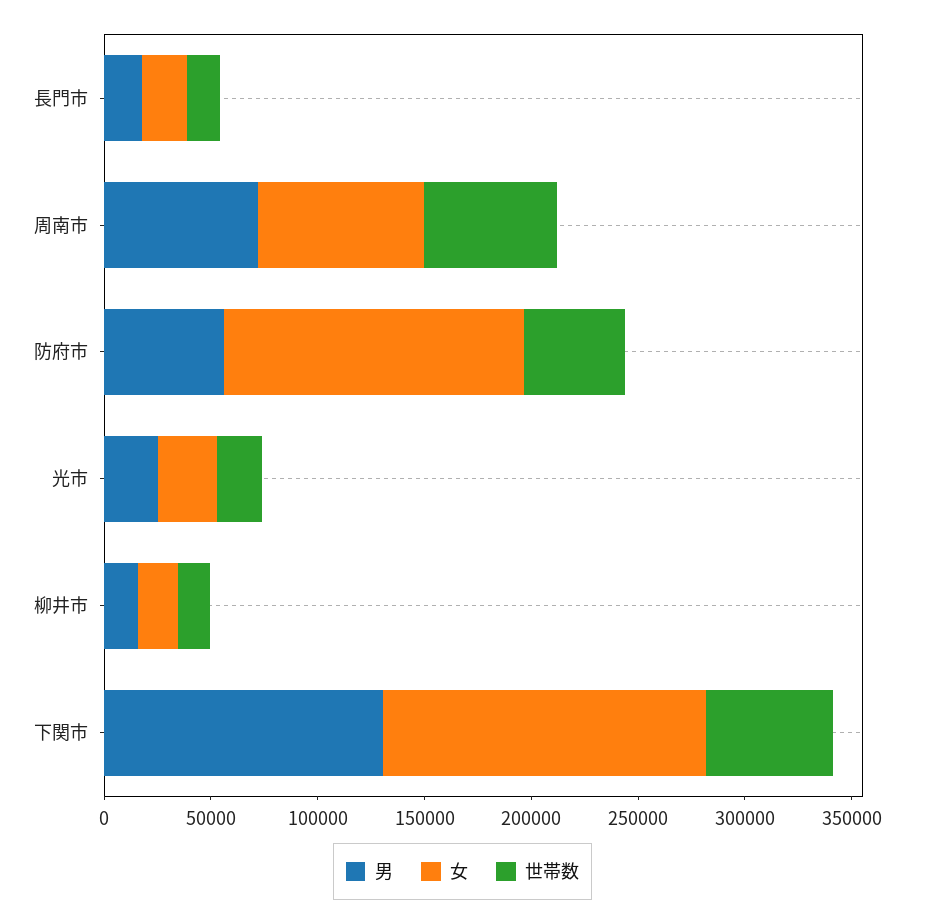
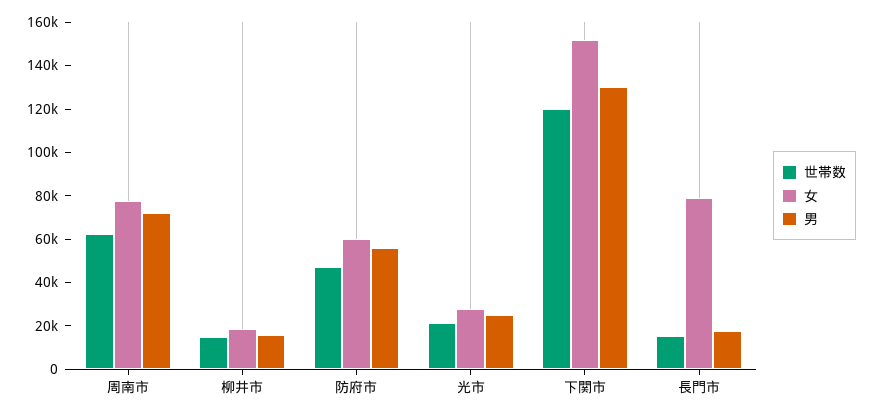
  {
    "男": {
      "長門市": 20000,
      "周南市": 70000,
      "防府市": 55000,
      "光市": 25000,
      "柳井市": 15000,
      "下関市": 130000
    },
    "女": {
-     "長門市": 20000,
+     "長門市": 80000,
      "周南市": 80000,
-     "防府市": 140000,
+     "防府市": 60000,
      "光市": 30000,
      "柳井市": 20000,
      "下関市": 150000
    },
    "世帯数": {
      "長門市": 15000,
      "周南市": 60000,
      "防府市": 45000,
      "光市": 20000,
      "柳井市": 15000,
-     "下関市": 60000
+     "下関市": 120000
    }
  }

